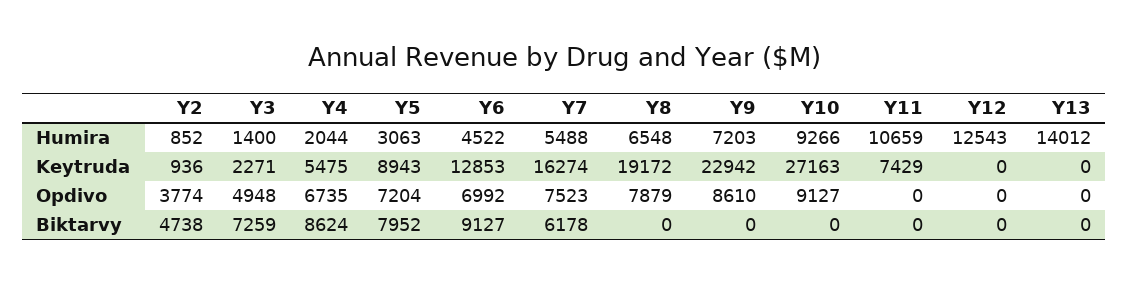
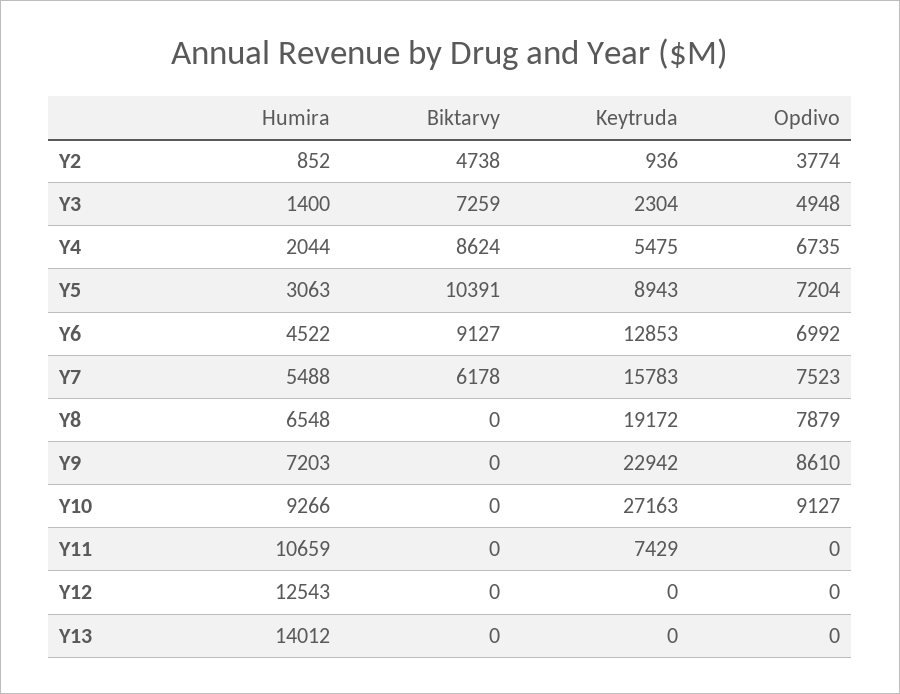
  {
    "Y2": {
      "Humira": 852,
      "Keytruda": 936,
      "Opdivo": 3774,
      "Biktarvy": 4738
    },
    "Y3": {
      "Humira": 1400,
-     "Keytruda": 2271,
+     "Keytruda": 2304,
      "Opdivo": 4948,
      "Biktarvy": 7259
    },
    "Y4": {
      "Humira": 2044,
      "Keytruda": 5475,
      "Opdivo": 6735,
      "Biktarvy": 8624
    },
    "Y5": {
      "Humira": 3063,
      "Keytruda": 8943,
      "Opdivo": 7204,
-     "Biktarvy": 7952
+     "Biktarvy": 10391
    },
    "Y6": {
      "Humira": 4522,
      "Keytruda": 12853,
      "Opdivo": 6992,
      "Biktarvy": 9127
    },
    "Y7": {
      "Humira": 5488,
-     "Keytruda": 16274,
+     "Keytruda": 15783,
      "Opdivo": 7523,
      "Biktarvy": 6178
    },
    "Y8": {
      "Humira": 6548,
      "Keytruda": 19172,
      "Opdivo": 7879,
      "Biktarvy": 0
    },
    "Y9": {
      "Humira": 7203,
      "Keytruda": 22942,
      "Opdivo": 8610,
      "Biktarvy": 0
    },
    "Y10": {
      "Humira": 9266,
      "Keytruda": 27163,
      "Opdivo": 9127,
      "Biktarvy": 0
    },
    "Y11": {
      "Humira": 10659,
      "Keytruda": 7429,
      "Opdivo": 0,
      "Biktarvy": 0
    },
    "Y12": {
      "Humira": 12543,
      "Keytruda": 0,
      "Opdivo": 0,
      "Biktarvy": 0
    },
    "Y13": {
      "Humira": 14012,
      "Keytruda": 0,
      "Opdivo": 0,
      "Biktarvy": 0
    }
  }

